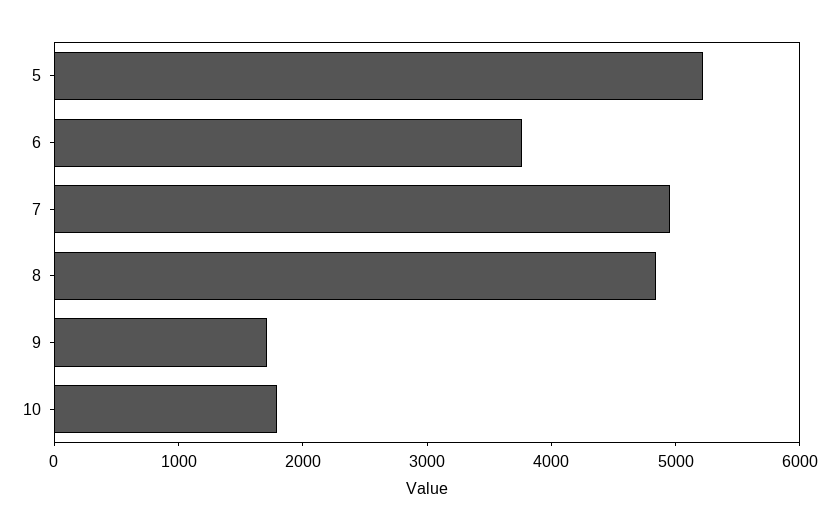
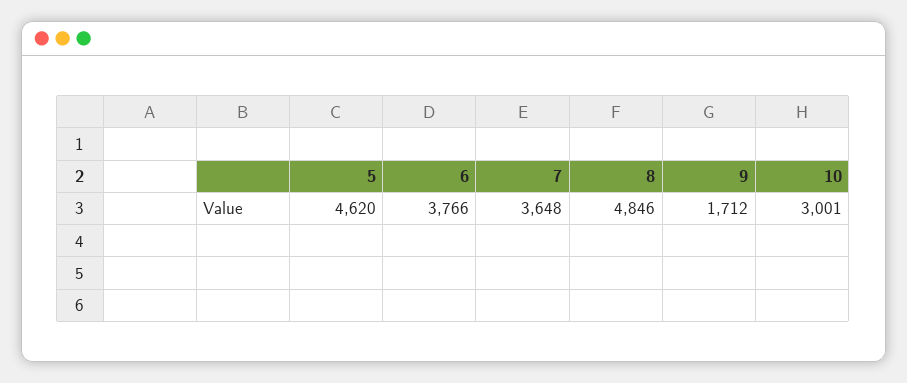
  {
-   "5": 5200,
+   "5": 4620,
    "6": 3766,
-   "7": 5000,
+   "7": 3648,
    "8": 4846,
    "9": 1712,
-   "10": 1800
+   "10": 3001
  }

